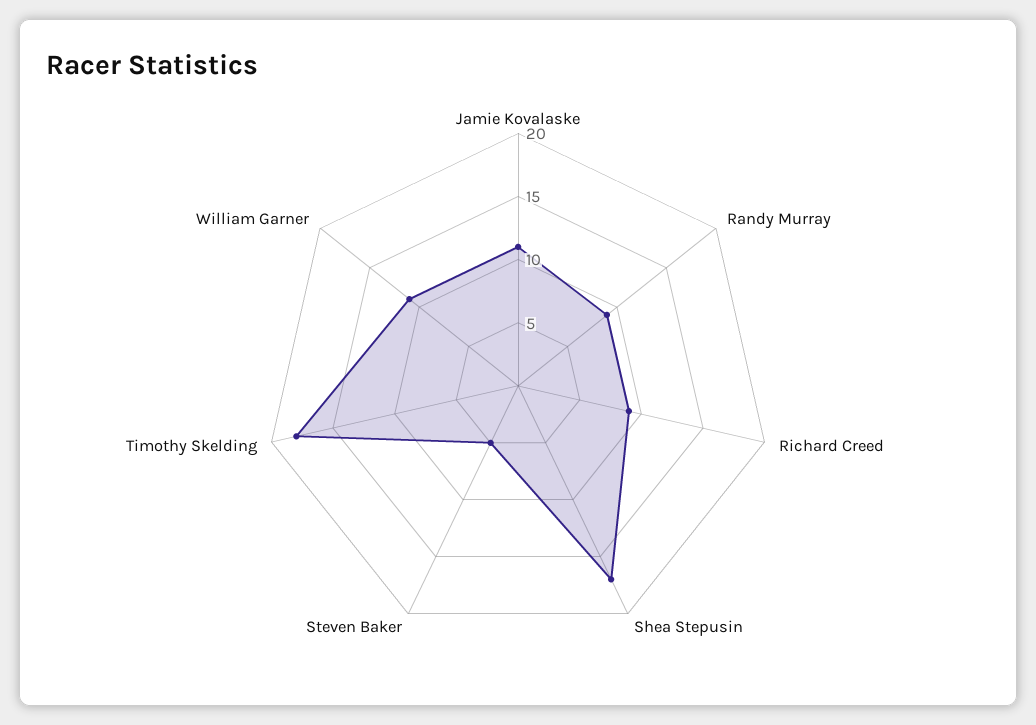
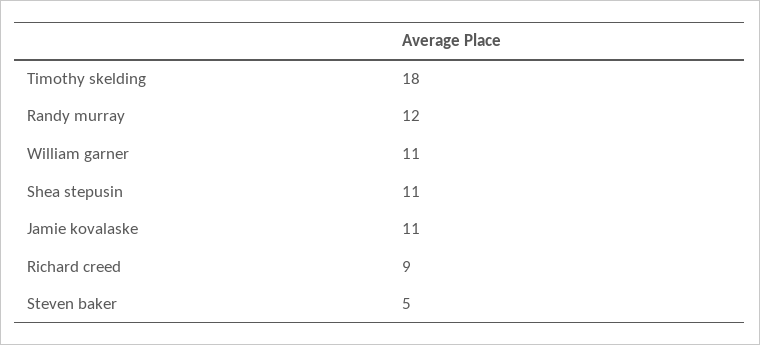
  {
    "Jamie Kovalaske": 11,
-   "Randy Murray": 9,
+   "Randy Murray": 12,
    "Richard Creed": 9,
-   "Shea Stepusin": 17,
+   "Shea Stepusin": 11,
    "Steven Baker": 5,
    "Timothy Skelding": 18,
    "William Garner": 11
  }

